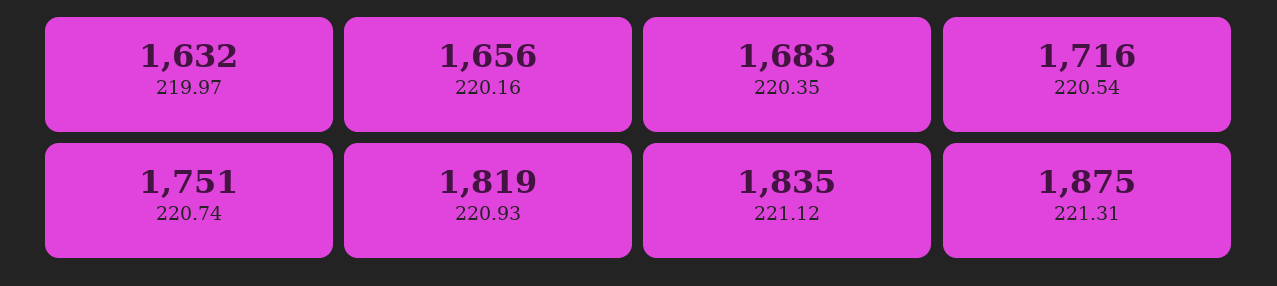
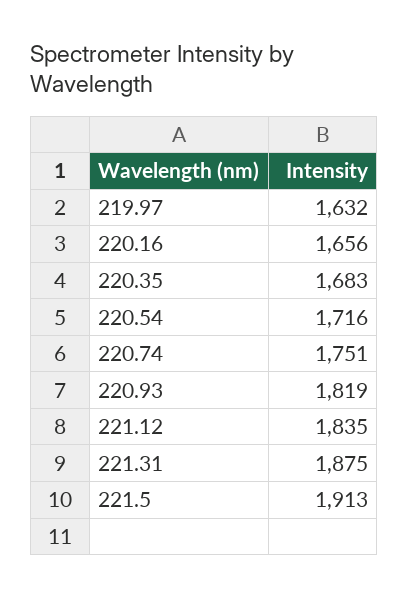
  {
    "219.97": 1632,
    "220.16": 1656,
    "220.35": 1683,
    "220.54": 1716,
    "220.74": 1751,
    "220.93": 1819,
    "221.12": 1835,
-   "221.31": 1875
+   "221.31": 1875,
+   "221.5": 1913
  }

